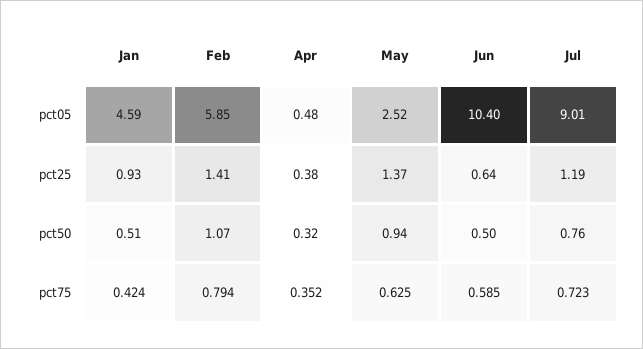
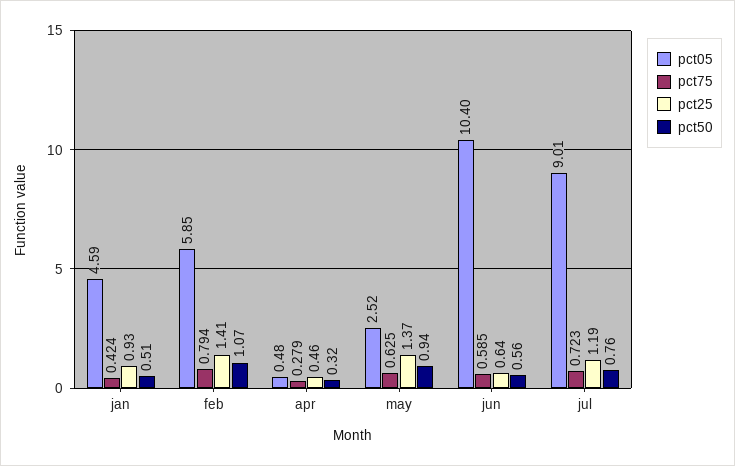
  {
    "pct05": {
      "Jan": 4.59,
      "Feb": 5.85,
      "Apr": 0.48,
      "May": 2.52,
      "Jun": 10.4,
      "Jul": 9.01
    },
    "pct25": {
      "Jan": 0.93,
      "Feb": 1.41,
-     "Apr": 0.38,
+     "Apr": 0.46,
      "May": 1.37,
      "Jun": 0.64,
      "Jul": 1.19
    },
    "pct50": {
      "Jan": 0.51,
      "Feb": 1.07,
      "Apr": 0.32,
      "May": 0.94,
-     "Jun": 0.5,
+     "Jun": 0.56,
      "Jul": 0.76
    },
    "pct75": {
      "Jan": 0.424,
      "Feb": 0.794,
-     "Apr": 0.352,
+     "Apr": 0.279,
      "May": 0.625,
      "Jun": 0.585,
      "Jul": 0.723
    }
  }

